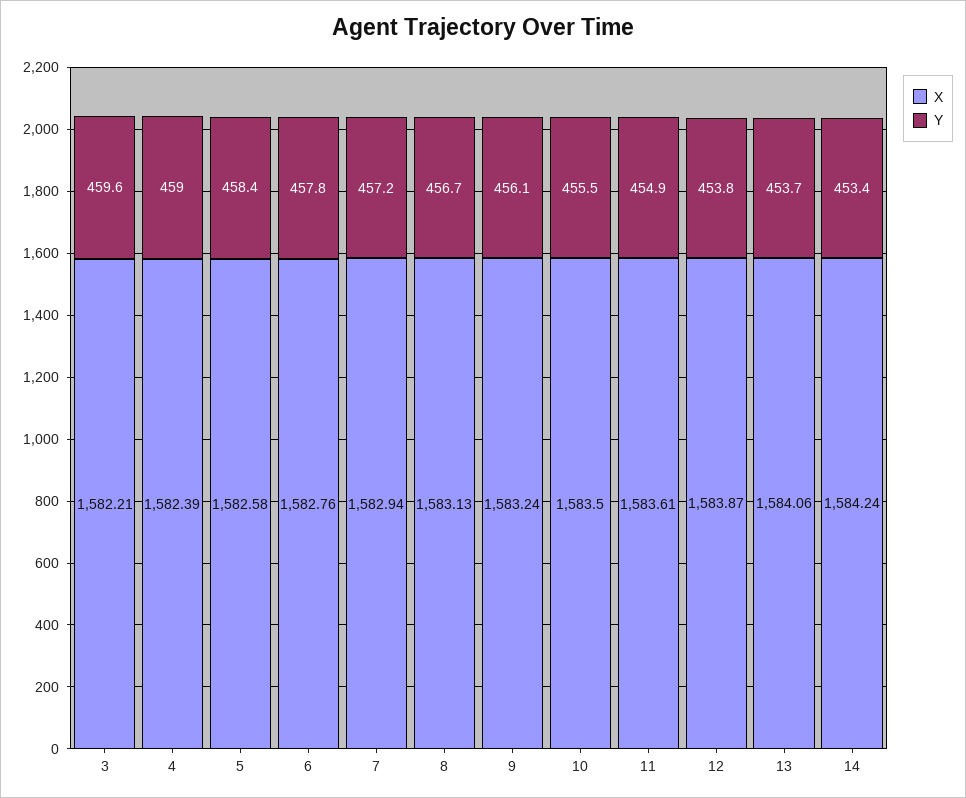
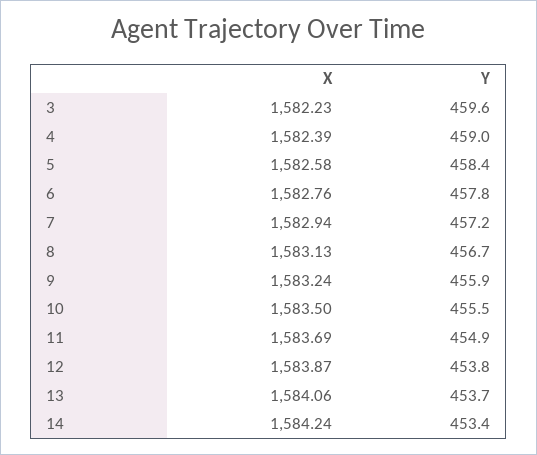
  {
    "X": {
-     "3": 1582.21,
+     "3": 1582.23,
      "4": 1582.39,
      "5": 1582.58,
      "6": 1582.76,
      "7": 1582.94,
      "8": 1583.13,
      "9": 1583.24,
      "10": 1583.5,
-     "11": 1583.61,
+     "11": 1583.69,
      "12": 1583.87,
      "13": 1584.06,
      "14": 1584.24
    },
    "Y": {
      "3": 459.6,
      "4": 459,
      "5": 458.4,
      "6": 457.8,
      "7": 457.2,
      "8": 456.7,
-     "9": 456.1,
+     "9": 455.9,
      "10": 455.5,
      "11": 454.9,
      "12": 453.8,
      "13": 453.7,
      "14": 453.4
    }
  }

